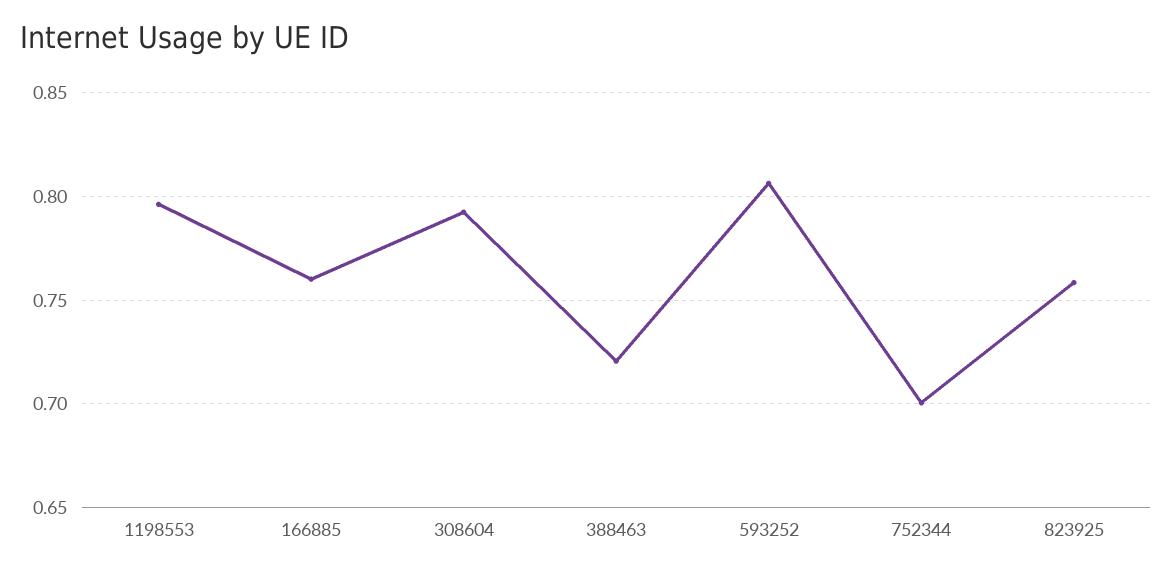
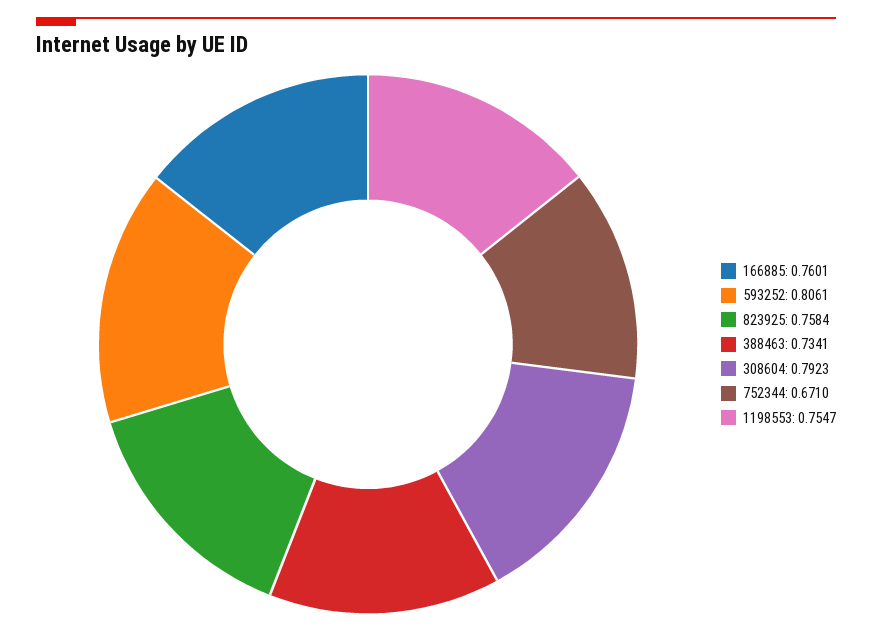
  {
-   "1198553": 0.795,
+   "1198553": 0.7547,
    "166885": 0.7601,
    "308604": 0.7923,
-   "388463": 0.72,
+   "388463": 0.7341,
    "593252": 0.8061,
-   "752344": 0.7,
+   "752344": 0.671,
    "823925": 0.7584
  }

